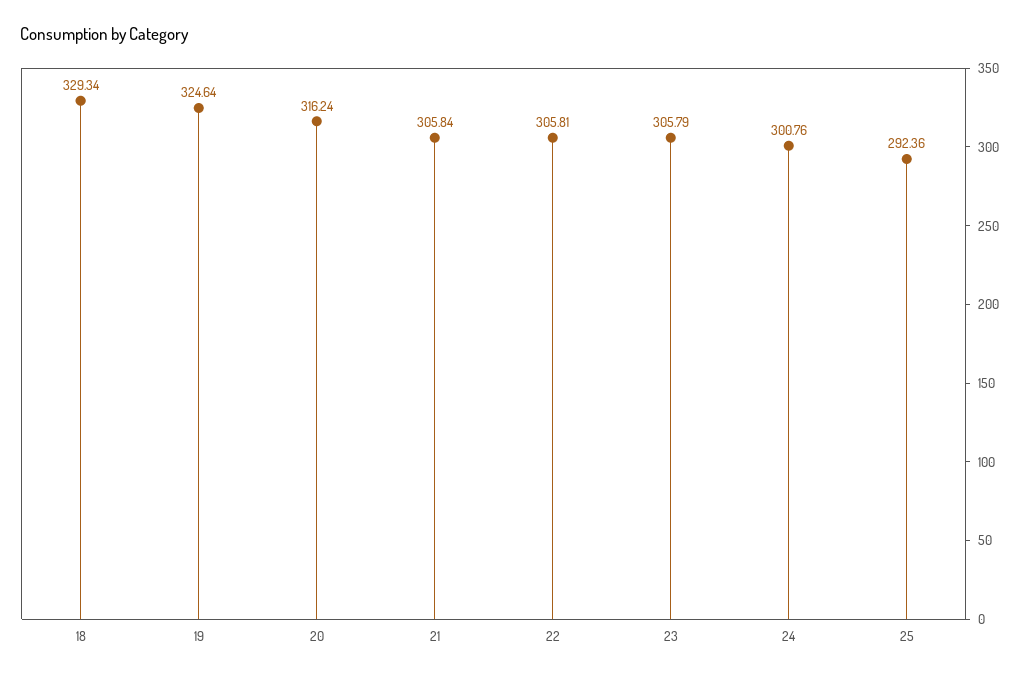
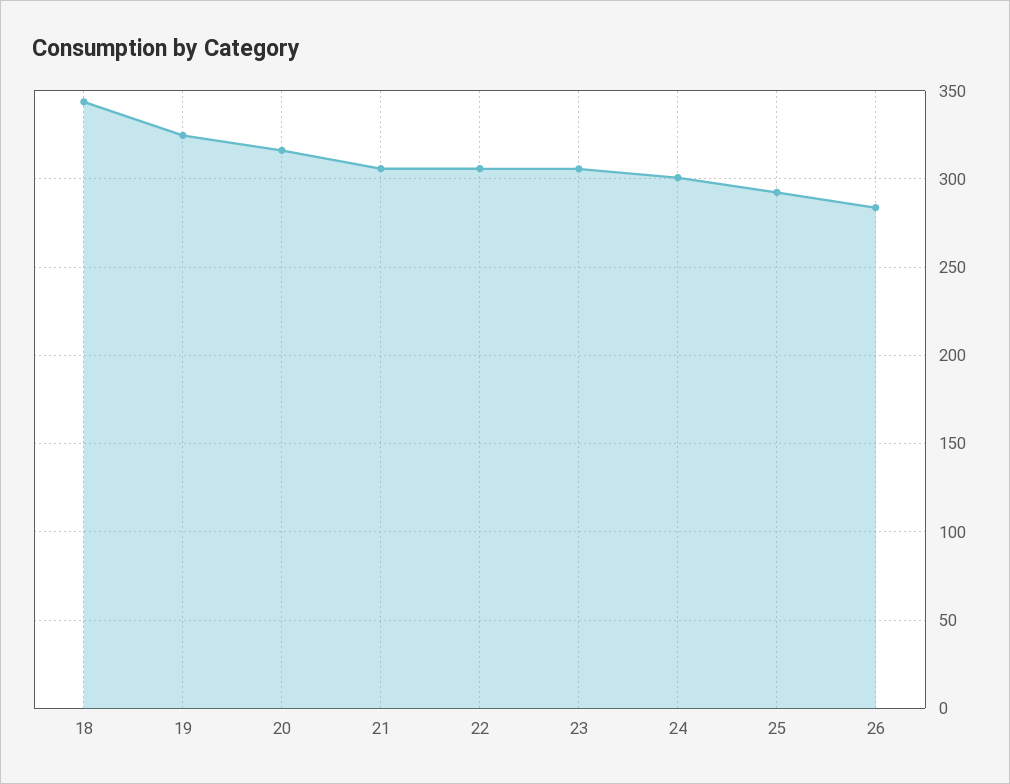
  {
-   "18": 329.34,
+   "18": 345,
    "19": 324.64,
    "20": 316.24,
    "21": 305.84,
    "22": 305.81,
    "23": 305.79,
    "24": 300.76,
-   "25": 292.36
+   "25": 292.36,
+   "26": 285
  }

